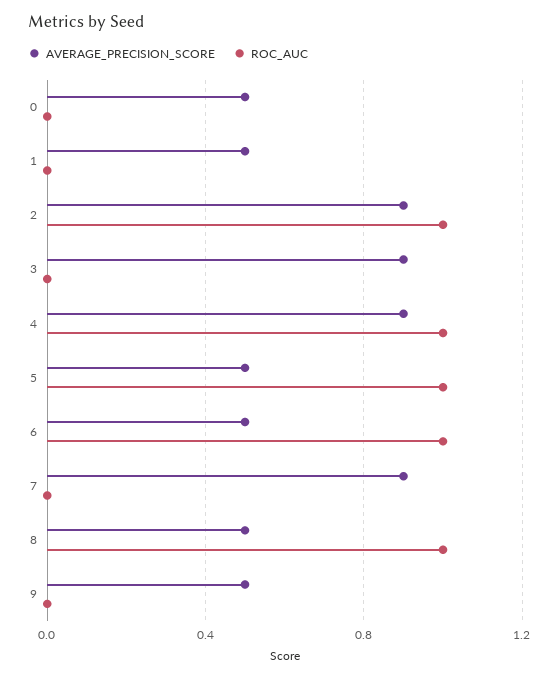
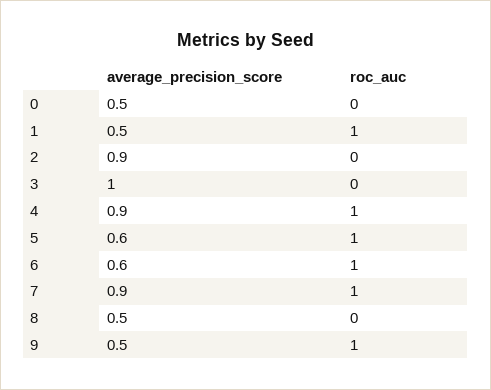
  {
    "AVERAGE_PRECISION_SCORE": {
      "0": 0.5,
      "1": 0.5,
      "2": 0.9,
-     "3": 0.9,
+     "3": 1,
      "4": 0.9,
-     "5": 0.5,
+     "5": 0.6,
-     "6": 0.5,
+     "6": 0.6,
      "7": 0.9,
      "8": 0.5,
      "9": 0.5
    },
    "ROC_AUC": {
      "0": 0,
-     "1": 0,
+     "1": 1,
-     "2": 1,
+     "2": 0,
      "3": 0,
      "4": 1,
      "5": 1,
      "6": 1,
-     "7": 0,
+     "7": 1,
-     "8": 1,
+     "8": 0,
-     "9": 0
+     "9": 1
    }
  }

